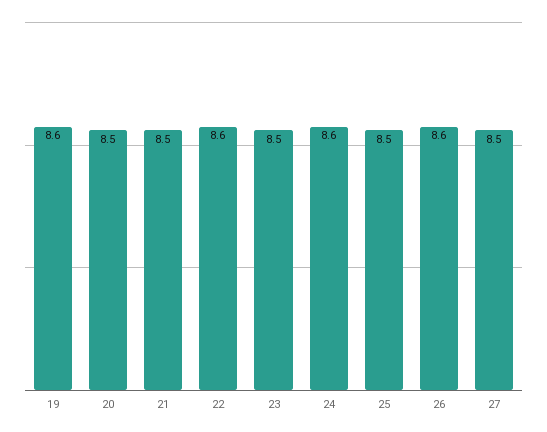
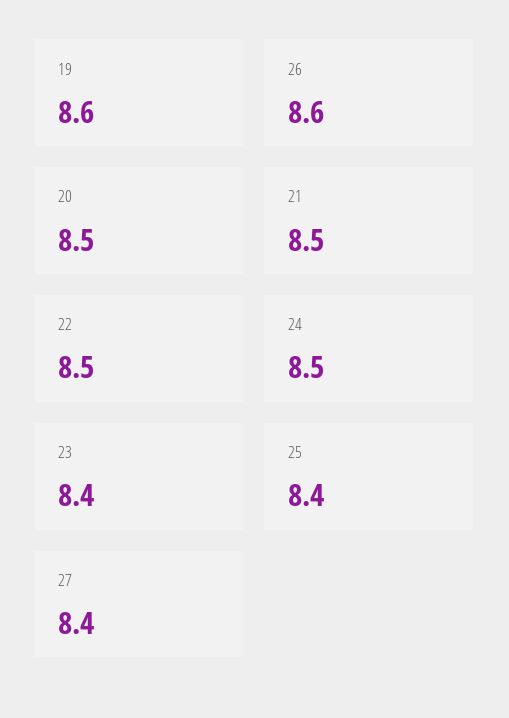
  {
    "19": 8.6,
    "20": 8.5,
    "21": 8.5,
-   "22": 8.6,
+   "22": 8.5,
-   "23": 8.5,
+   "23": 8.4,
-   "24": 8.6,
+   "24": 8.5,
-   "25": 8.5,
+   "25": 8.4,
    "26": 8.6,
-   "27": 8.5
+   "27": 8.4
  }

